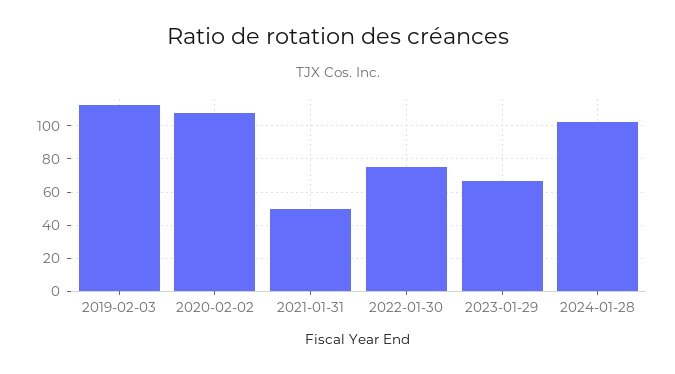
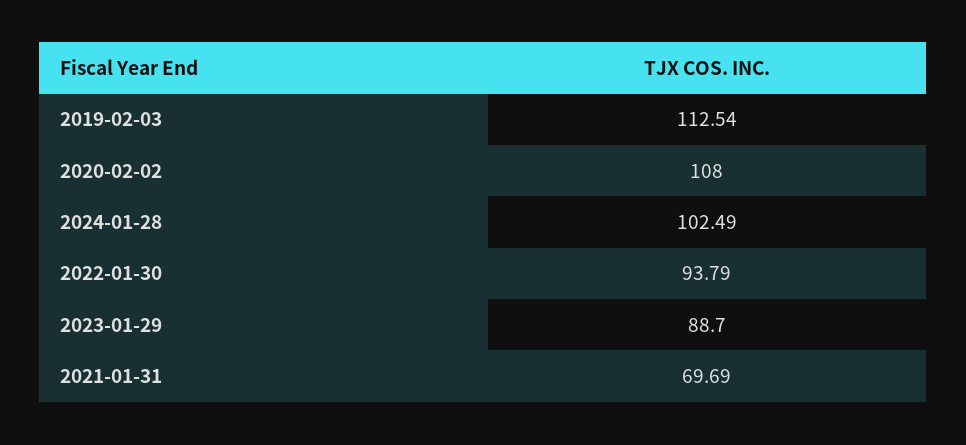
  {
    "2019-02-03": 112.54,
    "2020-02-02": 108,
-   "2021-01-31": 50,
+   "2021-01-31": 69.69,
-   "2022-01-30": 75,
+   "2022-01-30": 93.79,
-   "2023-01-29": 65,
+   "2023-01-29": 88.7,
    "2024-01-28": 102.49
  }

